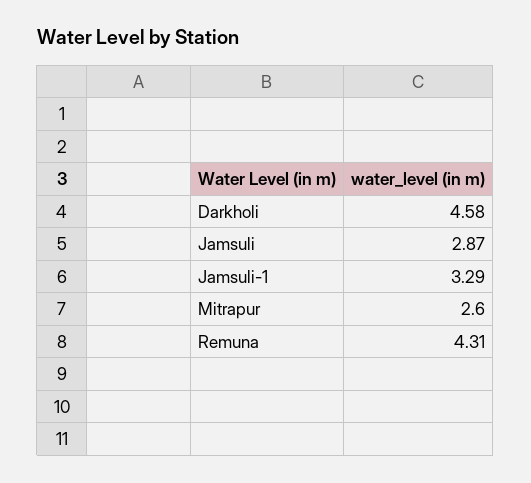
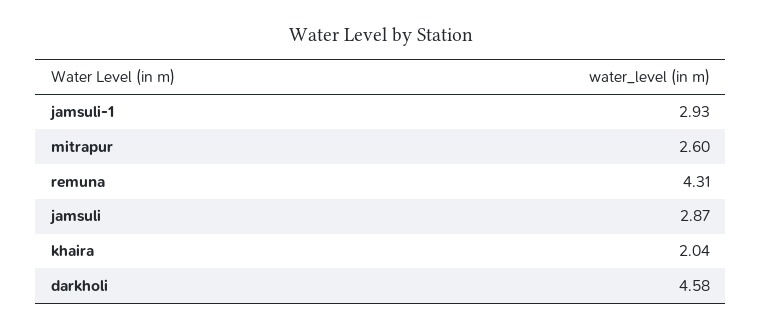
  {
    "Darkholi": 4.58,
    "Jamsuli": 2.87,
-   "Jamsuli-1": 3.29,
+   "Jamsuli-1": 2.93,
    "Mitrapur": 2.6,
-   "Remuna": 4.31
+   "Remuna": 4.31,
+   "khaira": 2.04
  }

